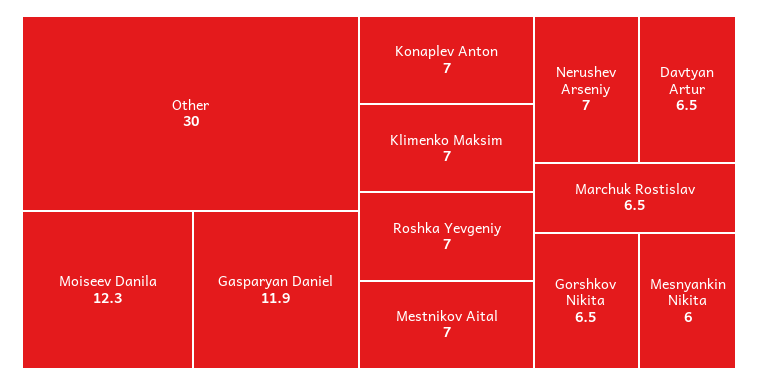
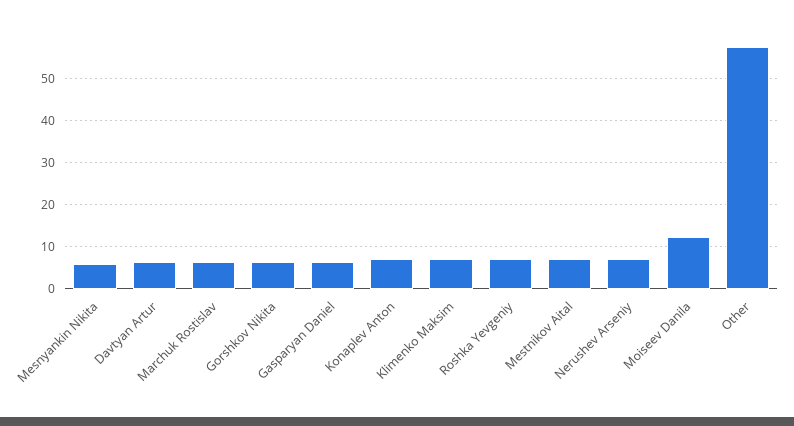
  {
-   "Other": 30,
+   "Other": 58,
    "Moiseev Danila": 12.3,
-   "Gasparyan Daniel": 11.9,
+   "Gasparyan Daniel": 6,
    "Konaplev Anton": 7,
    "Klimenko Maksim": 7,
    "Roshka Yevgeniy": 7,
    "Mestnikov Aital": 7,
    "Nerushev Arseniy": 7,
    "Davtyan Artur": 6.5,
    "Marchuk Rostislav": 6.5,
    "Gorshkov Nikita": 6.5,
    "Mesnyankin Nikita": 6
  }

